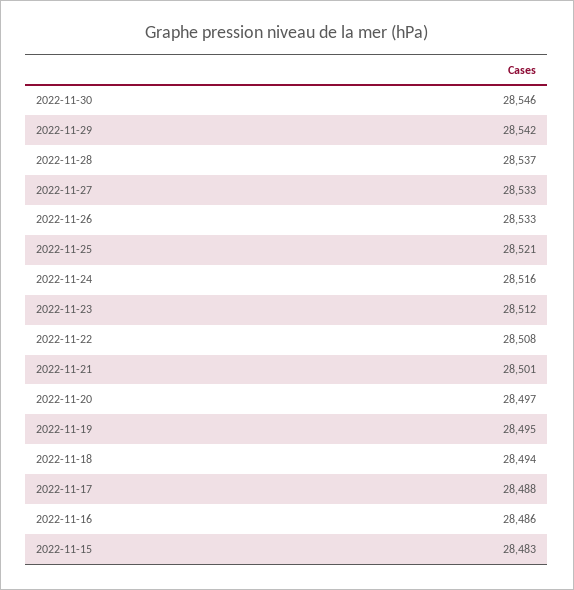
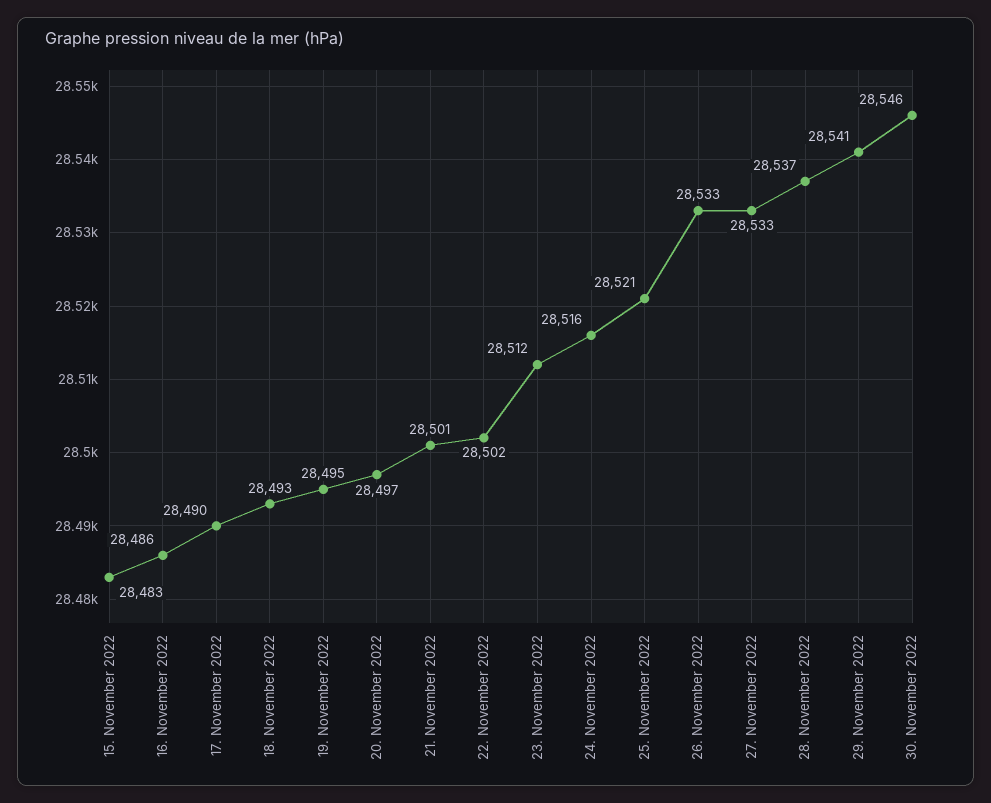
  {
    "2022-11-30": 28546,
-   "2022-11-29": 28542,
+   "2022-11-29": 28541,
    "2022-11-28": 28537,
    "2022-11-27": 28533,
    "2022-11-26": 28533,
    "2022-11-25": 28521,
    "2022-11-24": 28516,
    "2022-11-23": 28512,
-   "2022-11-22": 28508,
+   "2022-11-22": 28502,
    "2022-11-21": 28501,
    "2022-11-20": 28497,
    "2022-11-19": 28495,
-   "2022-11-18": 28494,
+   "2022-11-18": 28493,
-   "2022-11-17": 28488,
+   "2022-11-17": 28490,
    "2022-11-16": 28486,
    "2022-11-15": 28483
  }

